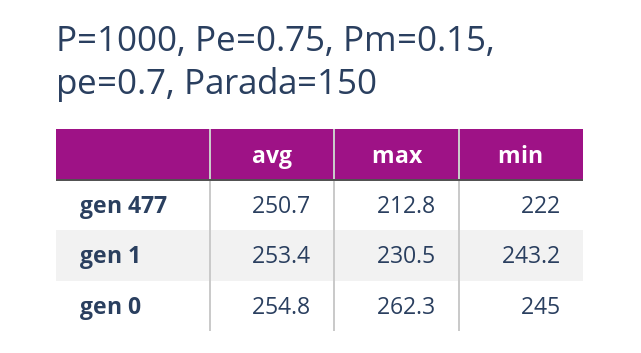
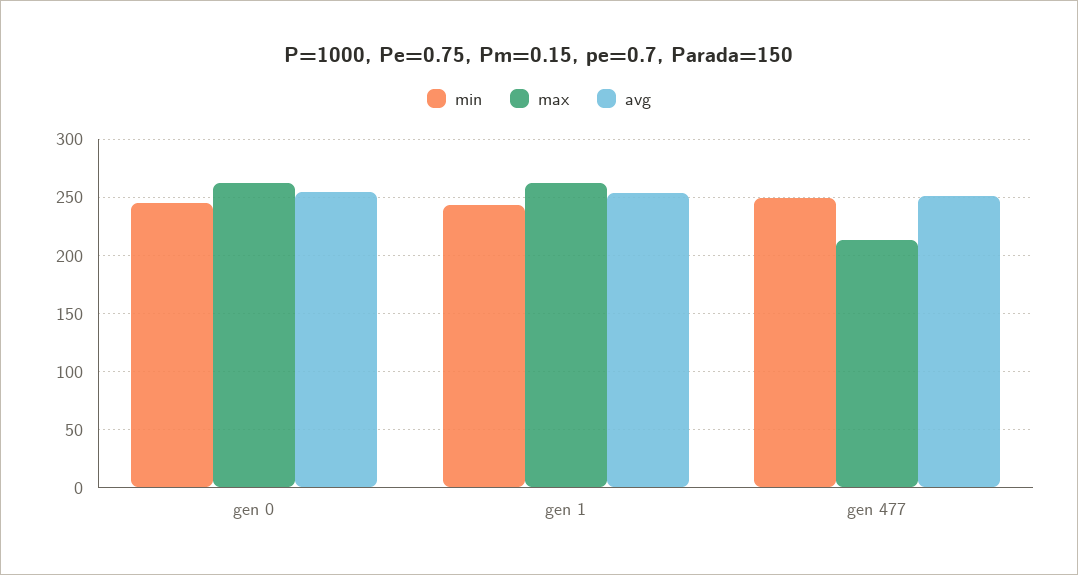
  {
    "avg": {
      "gen 477": 250.7,
      "gen 1": 253.4,
      "gen 0": 254.8
    },
    "max": {
      "gen 477": 212.8,
-     "gen 1": 230.5,
+     "gen 1": 260,
      "gen 0": 262.3
    },
    "min": {
-     "gen 477": 222,
+     "gen 477": 250,
      "gen 1": 243.2,
      "gen 0": 245
    }
  }

